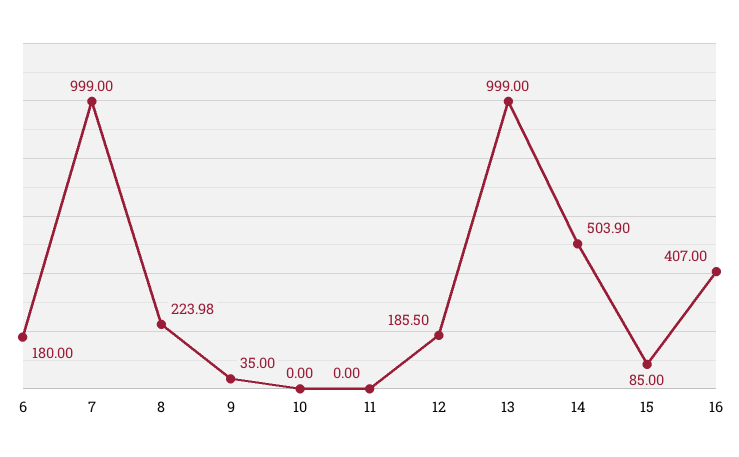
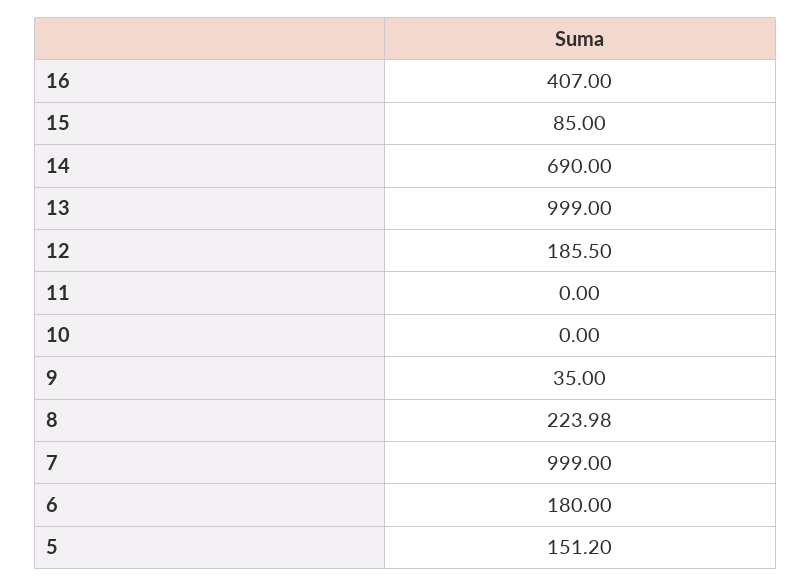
  {
    "6": 180,
    "7": 999,
    "8": 223.98,
    "9": 35,
    "10": 0,
    "11": 0,
    "12": 185.5,
    "13": 999,
-   "14": 503.9,
+   "14": 690,
    "15": 85,
-   "16": 407
+   "16": 407,
+   "5": 151.2
  }

